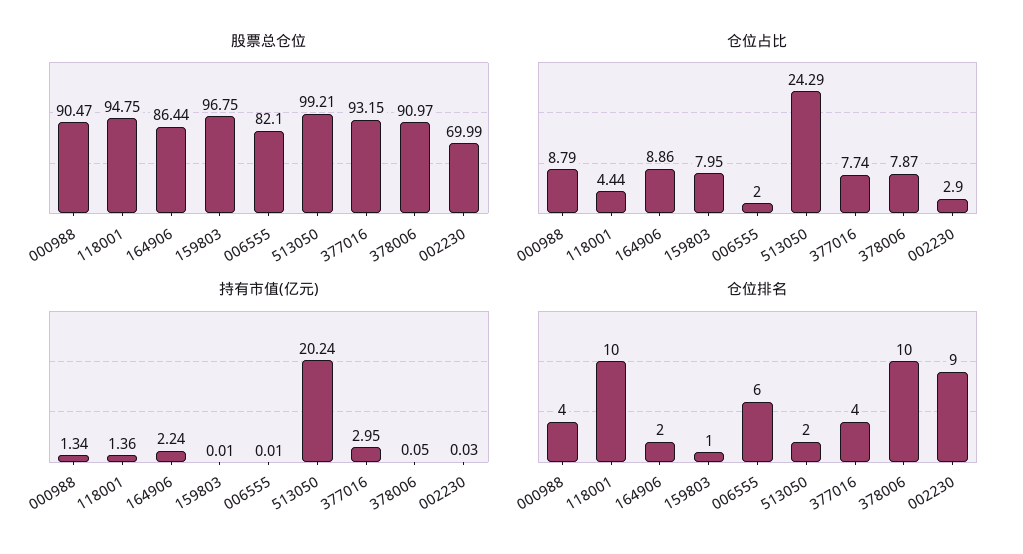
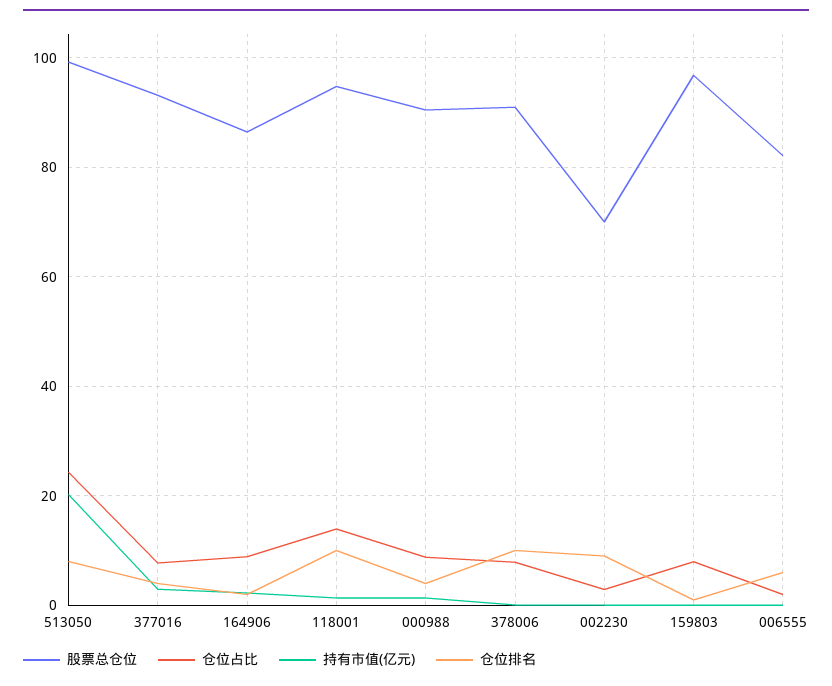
  {
    "股票总仓位": {
      "000988": 90.47,
      "118001": 94.75,
      "164906": 86.44,
      "159803": 96.75,
      "006555": 82.1,
      "513050": 99.21,
      "377016": 93.15,
      "378006": 90.97,
      "002230": 69.99
    },
    "仓位占比": {
      "000988": 8.79,
-     "118001": 4.44,
+     "118001": 14,
      "164906": 8.86,
      "159803": 7.95,
      "006555": 2,
      "513050": 24.29,
      "377016": 7.74,
      "378006": 7.87,
      "002230": 2.9
    },
    "持有市值(亿元)": {
      "000988": 1.34,
      "118001": 1.36,
      "164906": 2.24,
      "159803": 0.01,
      "006555": 0.01,
      "513050": 20.24,
      "377016": 2.95,
      "378006": 0.05,
      "002230": 0.03
    },
    "仓位排名": {
      "000988": 4,
      "118001": 10,
      "164906": 2,
      "159803": 1,
      "006555": 6,
-     "513050": 2,
+     "513050": 8,
      "377016": 4,
      "378006": 10,
      "002230": 9
    }
  }

